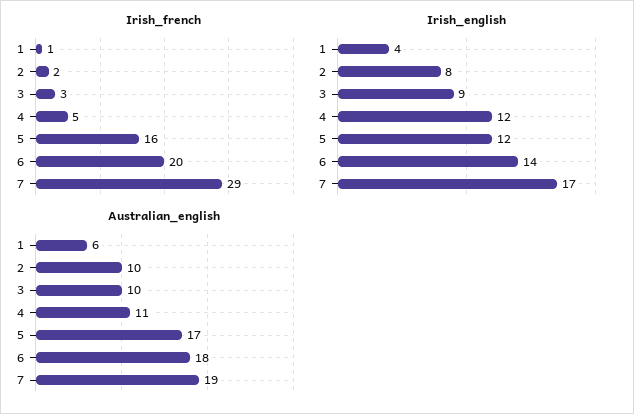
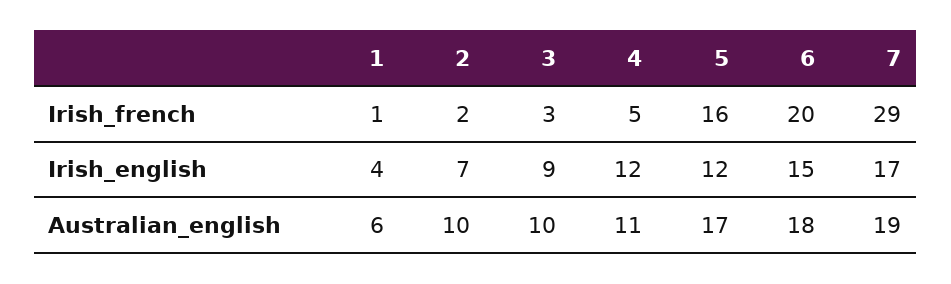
  {
    "Irish_french": {
      "1": 1,
      "2": 2,
      "3": 3,
      "4": 5,
      "5": 16,
      "6": 20,
      "7": 29
    },
    "Irish_english": {
      "1": 4,
-     "2": 8,
+     "2": 7,
      "3": 9,
      "4": 12,
      "5": 12,
-     "6": 14,
+     "6": 15,
      "7": 17
    },
    "Australian_english": {
      "1": 6,
      "2": 10,
      "3": 10,
      "4": 11,
      "5": 17,
      "6": 18,
      "7": 19
    }
  }

